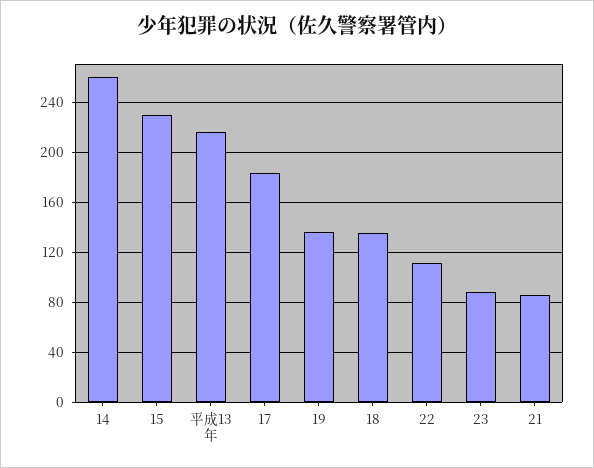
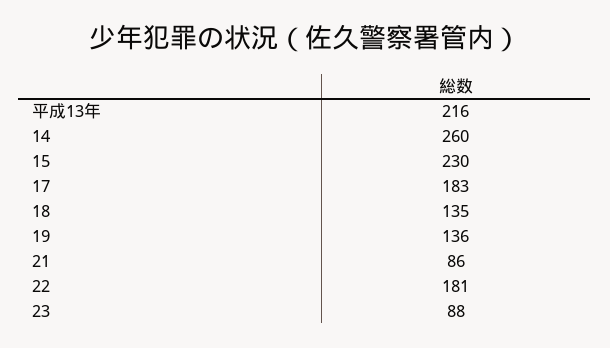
  {
    "14": 260,
    "15": 230,
    "平成13年": 216,
    "17": 183,
    "19": 136,
    "18": 135,
-   "22": 110,
+   "22": 181,
    "23": 88,
    "21": 86
  }

